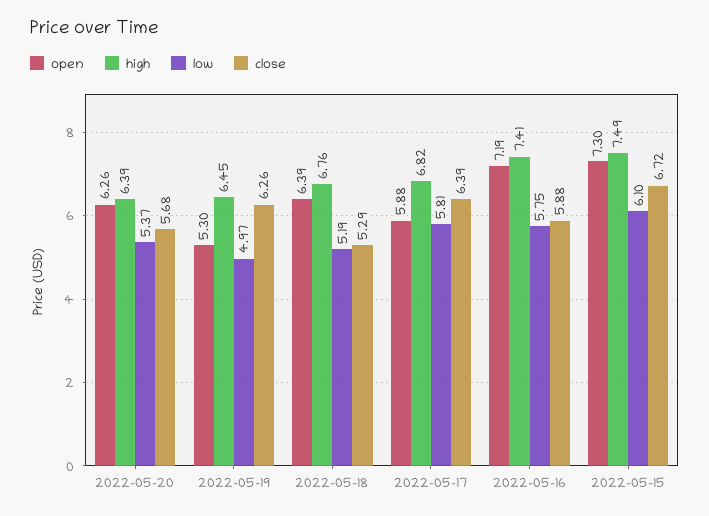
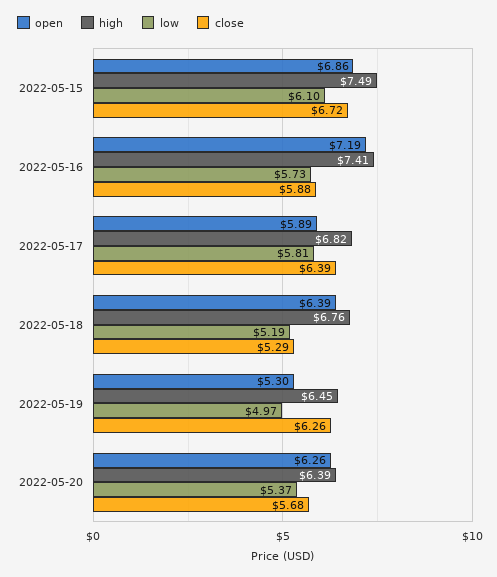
  {
    "open": {
      "2022-05-20": 6.26,
      "2022-05-19": 5.3,
      "2022-05-18": 6.39,
-     "2022-05-17": 5.88,
+     "2022-05-17": 5.89,
      "2022-05-16": 7.19,
-     "2022-05-15": 7.3
+     "2022-05-15": 6.86
    },
    "high": {
      "2022-05-20": 6.39,
      "2022-05-19": 6.45,
      "2022-05-18": 6.76,
      "2022-05-17": 6.82,
      "2022-05-16": 7.41,
      "2022-05-15": 7.49
    },
    "low": {
      "2022-05-20": 5.37,
      "2022-05-19": 4.97,
      "2022-05-18": 5.19,
      "2022-05-17": 5.81,
-     "2022-05-16": 5.75,
+     "2022-05-16": 5.73,
      "2022-05-15": 6.1
    },
    "close": {
      "2022-05-20": 5.68,
      "2022-05-19": 6.26,
      "2022-05-18": 5.29,
      "2022-05-17": 6.39,
      "2022-05-16": 5.88,
      "2022-05-15": 6.72
    }
  }

